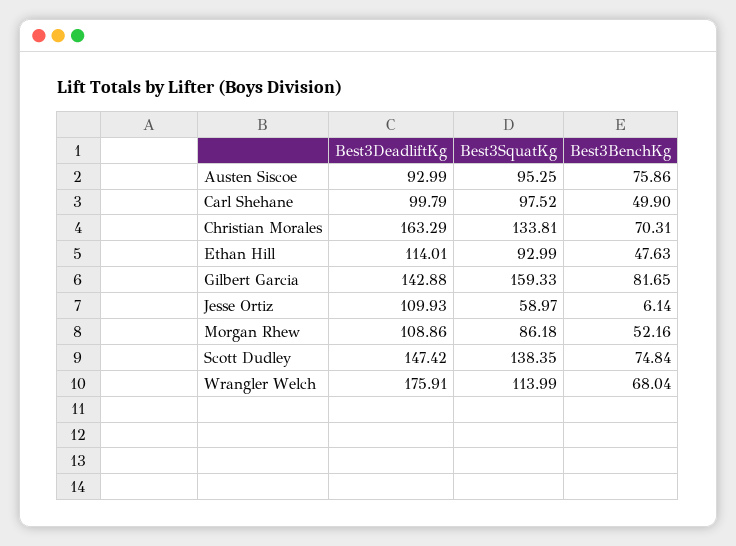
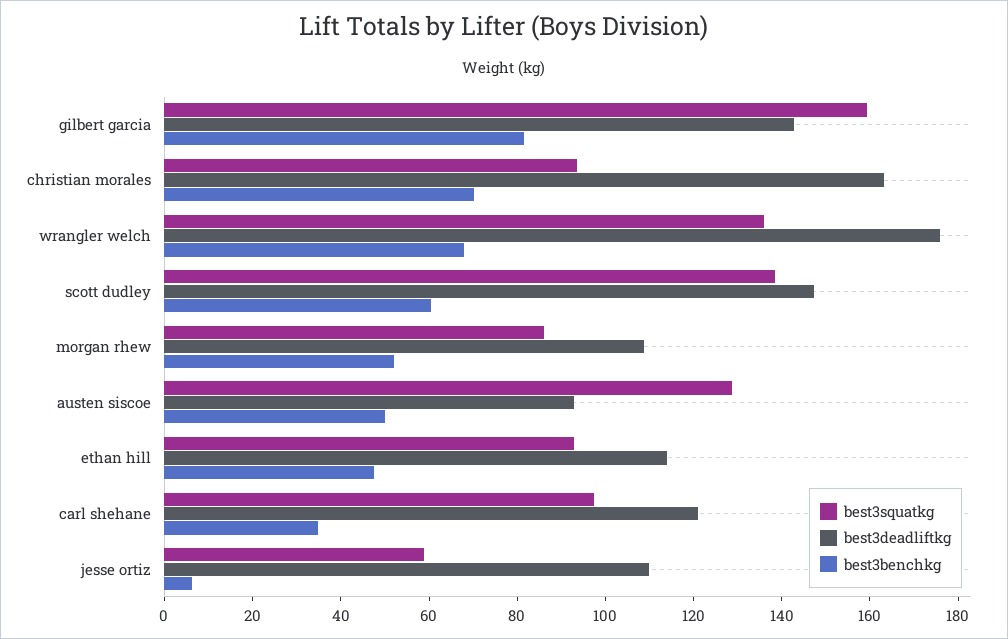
  {
    "Best3DeadliftKg": {
      "Austen Siscoe": 92.99,
-     "Carl Shehane": 99.79,
+     "Carl Shehane": 120,
      "Christian Morales": 163.29,
      "Ethan Hill": 114.01,
      "Gilbert Garcia": 142.88,
      "Jesse Ortiz": 109.93,
      "Morgan Rhew": 108.86,
      "Scott Dudley": 147.42,
      "Wrangler Welch": 175.91
    },
    "Best3SquatKg": {
-     "Austen Siscoe": 95.25,
+     "Austen Siscoe": 130,
      "Carl Shehane": 97.52,
-     "Christian Morales": 133.81,
+     "Christian Morales": 95,
      "Ethan Hill": 92.99,
      "Gilbert Garcia": 159.33,
      "Jesse Ortiz": 58.97,
      "Morgan Rhew": 86.18,
      "Scott Dudley": 138.35,
-     "Wrangler Welch": 113.99
+     "Wrangler Welch": 135
    },
    "Best3BenchKg": {
-     "Austen Siscoe": 75.86,
+     "Austen Siscoe": 50,
-     "Carl Shehane": 49.9,
+     "Carl Shehane": 35,
      "Christian Morales": 70.31,
      "Ethan Hill": 47.63,
      "Gilbert Garcia": 81.65,
      "Jesse Ortiz": 6.14,
      "Morgan Rhew": 52.16,
-     "Scott Dudley": 74.84,
+     "Scott Dudley": 60,
      "Wrangler Welch": 68.04
    }
  }

